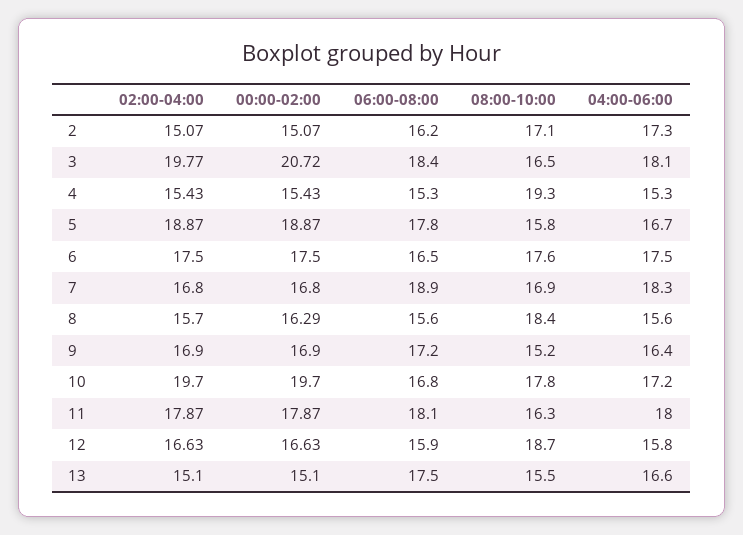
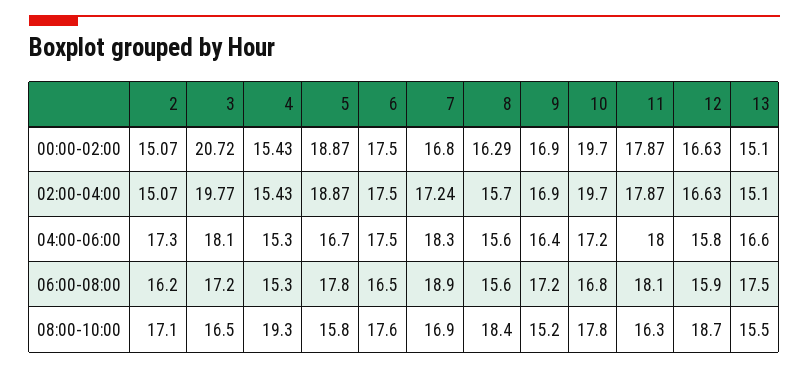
  {
    "02:00-04:00": {
      "2": 15.07,
      "3": 19.77,
      "4": 15.43,
      "5": 18.87,
      "6": 17.5,
-     "7": 16.8,
+     "7": 17.24,
      "8": 15.7,
      "9": 16.9,
      "10": 19.7,
      "11": 17.87,
      "12": 16.63,
      "13": 15.1
    },
    "00:00-02:00": {
      "2": 15.07,
      "3": 20.72,
      "4": 15.43,
      "5": 18.87,
      "6": 17.5,
      "7": 16.8,
      "8": 16.29,
      "9": 16.9,
      "10": 19.7,
      "11": 17.87,
      "12": 16.63,
      "13": 15.1
    },
    "06:00-08:00": {
      "2": 16.2,
-     "3": 18.4,
+     "3": 17.2,
      "4": 15.3,
      "5": 17.8,
      "6": 16.5,
      "7": 18.9,
      "8": 15.6,
      "9": 17.2,
      "10": 16.8,
      "11": 18.1,
      "12": 15.9,
      "13": 17.5
    },
    "08:00-10:00": {
      "2": 17.1,
      "3": 16.5,
      "4": 19.3,
      "5": 15.8,
      "6": 17.6,
      "7": 16.9,
      "8": 18.4,
      "9": 15.2,
      "10": 17.8,
      "11": 16.3,
      "12": 18.7,
      "13": 15.5
    },
    "04:00-06:00": {
      "2": 17.3,
      "3": 18.1,
      "4": 15.3,
      "5": 16.7,
      "6": 17.5,
      "7": 18.3,
      "8": 15.6,
      "9": 16.4,
      "10": 17.2,
      "11": 18,
      "12": 15.8,
      "13": 16.6
    }
  }

